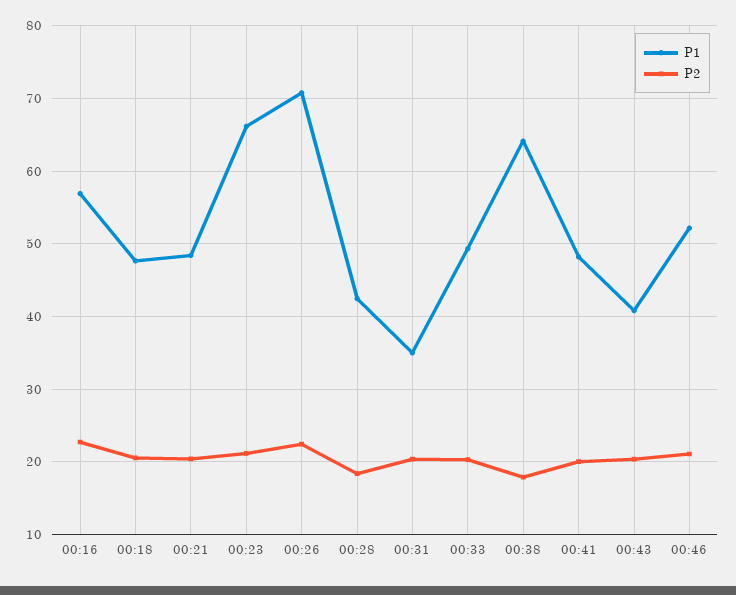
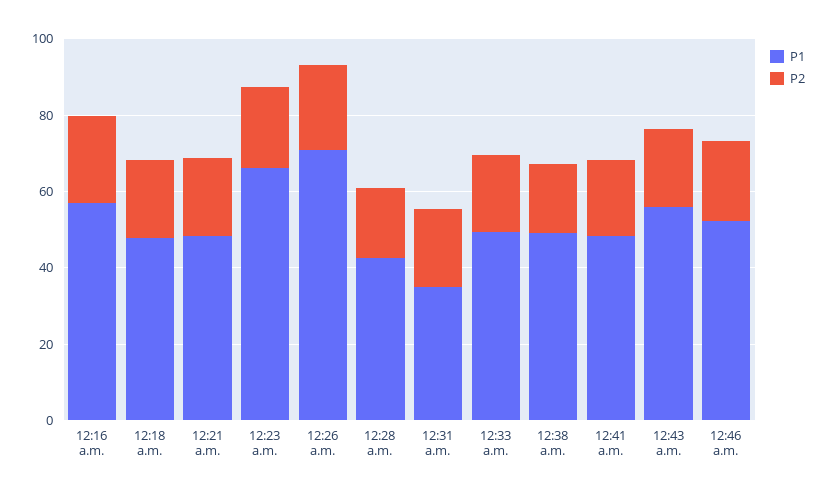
  {
    "P1": {
      "00:16": 57,
      "00:18": 48,
      "00:21": 48,
      "00:23": 66,
      "00:26": 71,
      "00:28": 42,
      "00:31": 35,
      "00:33": 49,
-     "00:38": 64,
+     "00:38": 50,
      "00:41": 48,
-     "00:43": 41,
+     "00:43": 55,
      "00:46": 52
    },
    "P2": {
      "00:16": 23,
      "00:18": 21,
      "00:21": 20,
      "00:23": 21,
      "00:26": 22,
      "00:28": 18,
      "00:31": 20,
      "00:33": 20,
      "00:38": 18,
      "00:41": 20,
      "00:43": 20,
      "00:46": 21
    }
  }

